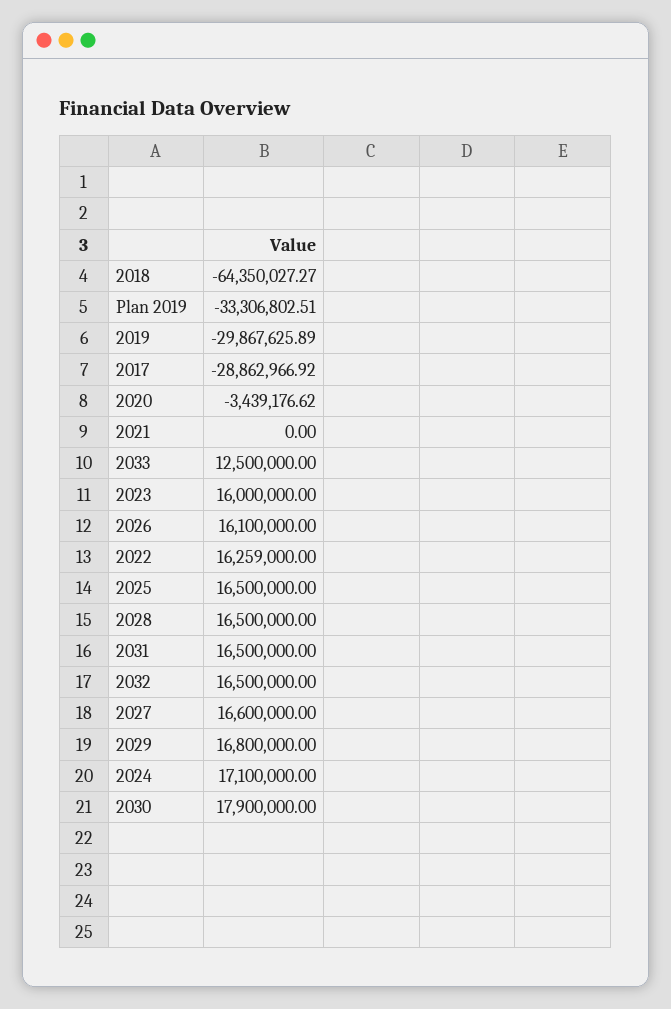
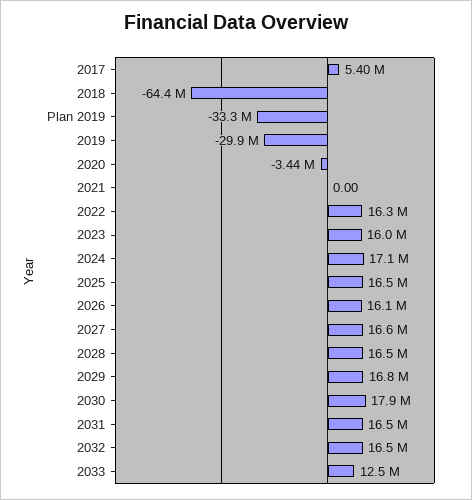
  {
    "2018": -64350027.27,
    "Plan 2019": -33306802.51,
    "2019": -29867625.89,
-   "2017": -28862966.92,
+   "2017": 5400000,
    "2020": -3439176.62,
    "2021": 0,
    "2033": 12500000,
    "2023": 16000000,
    "2026": 16100000,
    "2022": 16259000,
    "2025": 16500000,
    "2028": 16500000,
    "2031": 16500000,
    "2032": 16500000,
    "2027": 16600000,
    "2029": 16800000,
    "2024": 17100000,
    "2030": 17900000
  }

